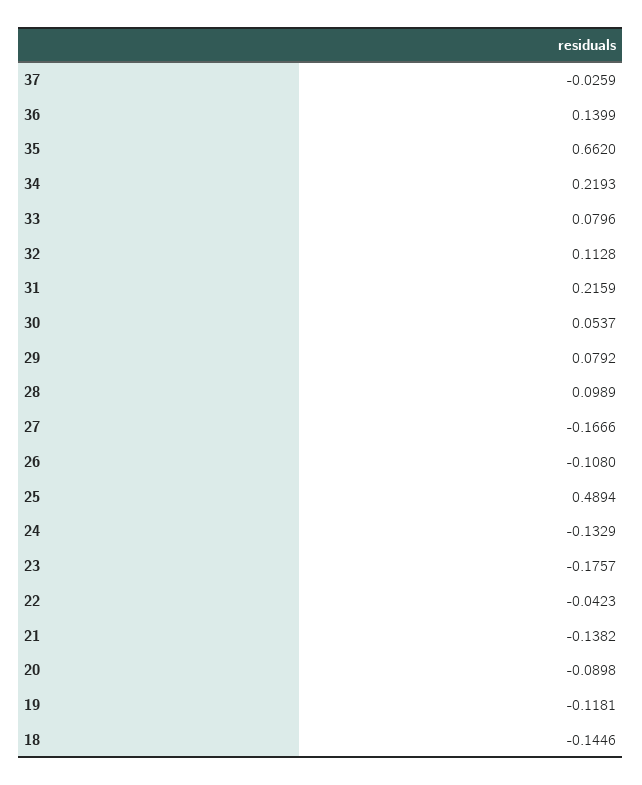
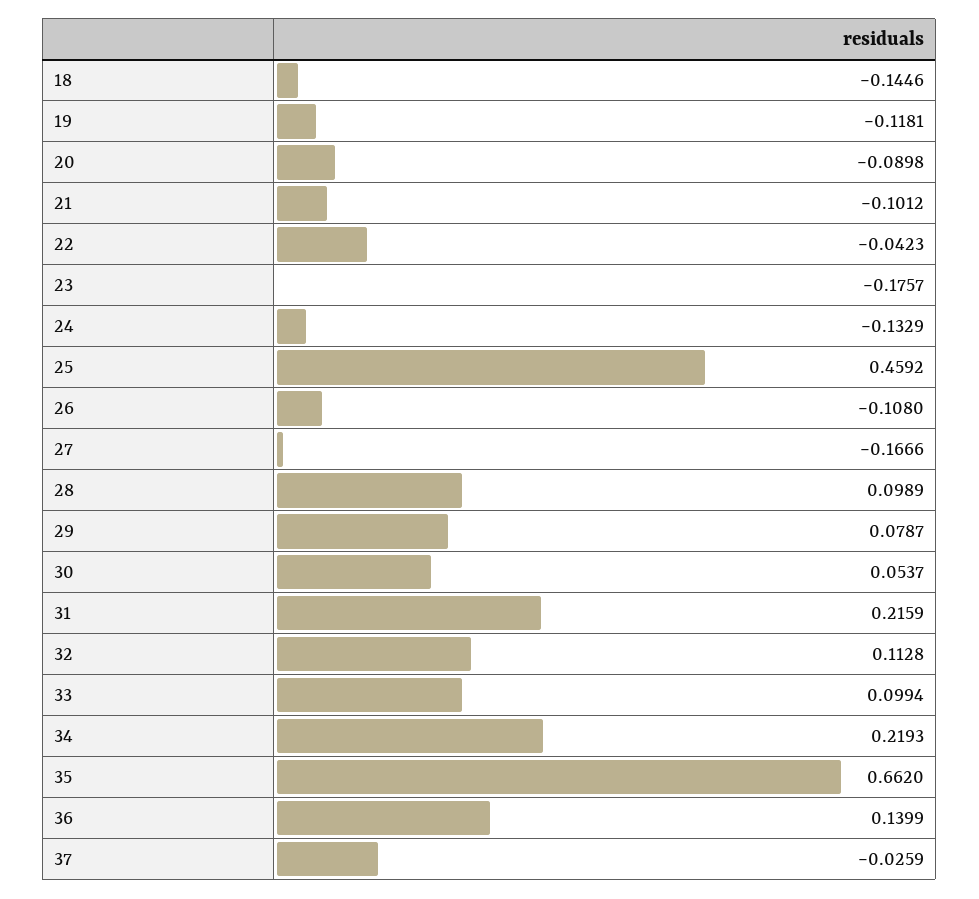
  {
    "37": -0.0259,
    "36": 0.1399,
    "35": 0.662,
    "34": 0.2193,
-   "33": 0.0796,
+   "33": 0.0994,
    "32": 0.1128,
    "31": 0.2159,
    "30": 0.0537,
-   "29": 0.0792,
+   "29": 0.0787,
    "28": 0.0989,
    "27": -0.1666,
    "26": -0.108,
-   "25": 0.4894,
+   "25": 0.4592,
    "24": -0.1329,
    "23": -0.1757,
    "22": -0.0423,
-   "21": -0.1382,
+   "21": -0.1012,
    "20": -0.0898,
    "19": -0.1181,
    "18": -0.1446
  }

